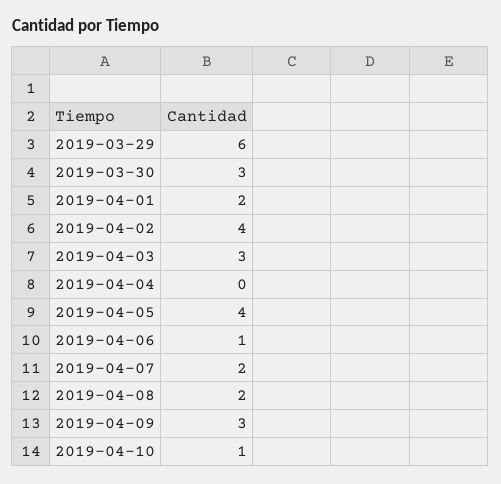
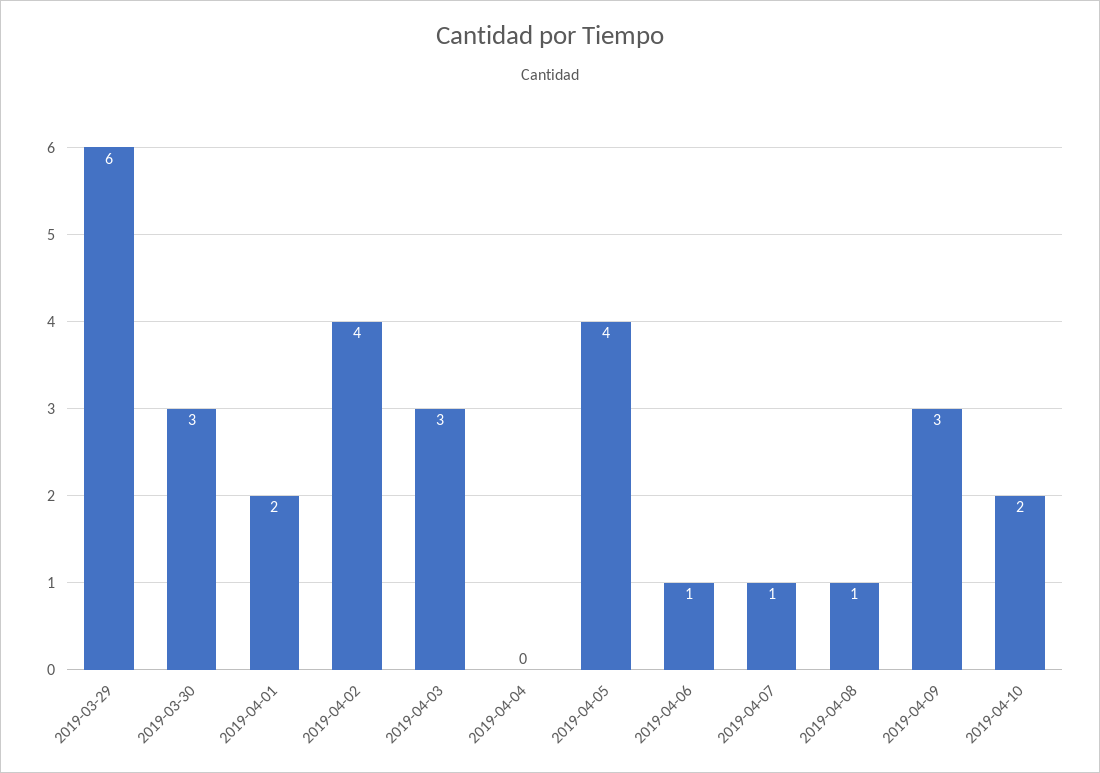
  {
    "2019-03-29": 6,
    "2019-03-30": 3,
    "2019-04-01": 2,
    "2019-04-02": 4,
    "2019-04-03": 3,
    "2019-04-04": 0,
    "2019-04-05": 4,
    "2019-04-06": 1,
-   "2019-04-07": 2,
+   "2019-04-07": 1,
-   "2019-04-08": 2,
+   "2019-04-08": 1,
    "2019-04-09": 3,
-   "2019-04-10": 1
+   "2019-04-10": 2
  }

